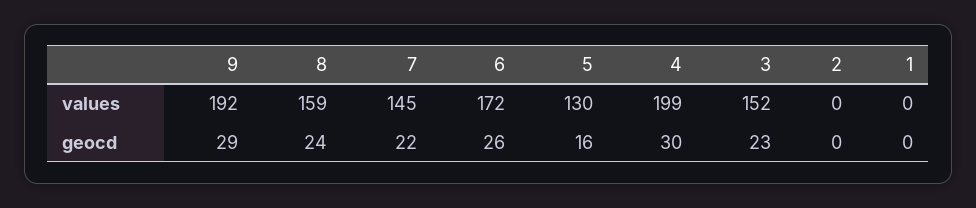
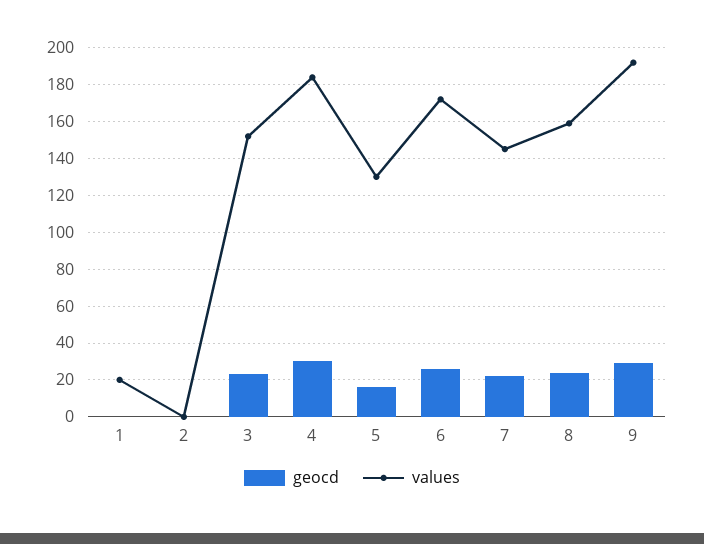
  {
    "values": {
      "9": 192,
      "8": 159,
      "7": 145,
      "6": 172,
      "5": 130,
-     "4": 199,
+     "4": 185,
      "3": 152,
      "2": 0,
-     "1": 0
+     "1": 20
    },
    "geocd": {
      "9": 29,
      "8": 24,
      "7": 22,
      "6": 26,
      "5": 16,
      "4": 30,
      "3": 23,
      "2": 0,
      "1": 0
    }
  }

